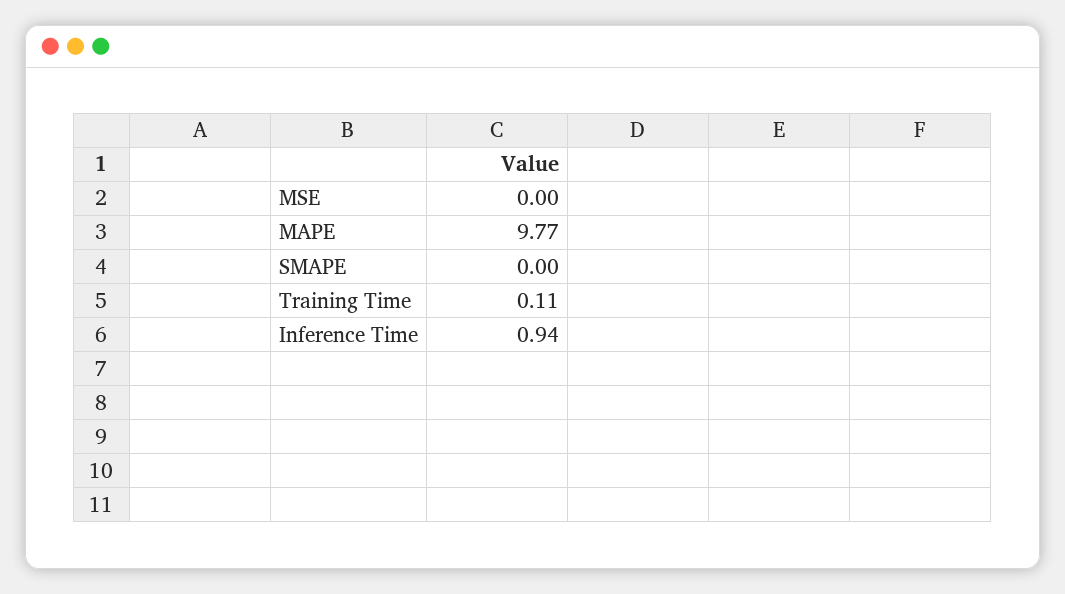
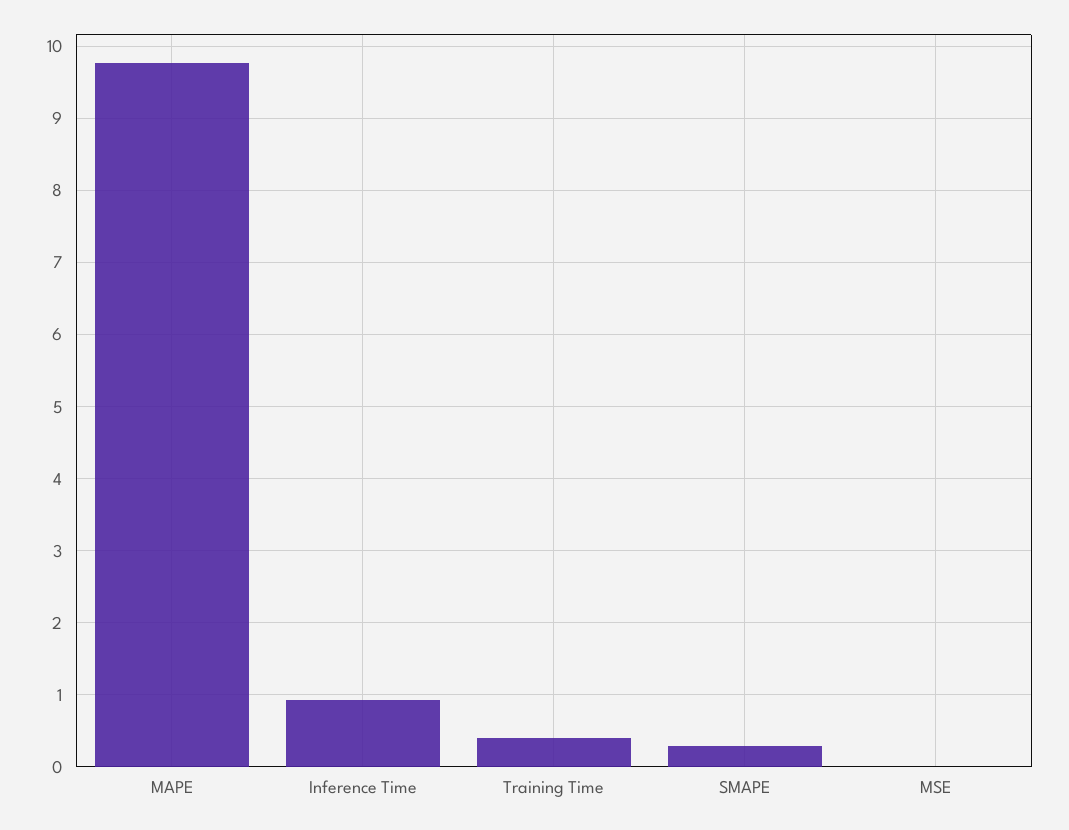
  {
    "MSE": 0,
    "MAPE": 9.77,
-   "SMAPE": 0,
+   "SMAPE": 0.3,
-   "Training Time": 0.11,
+   "Training Time": 0.4,
    "Inference Time": 0.94
  }

